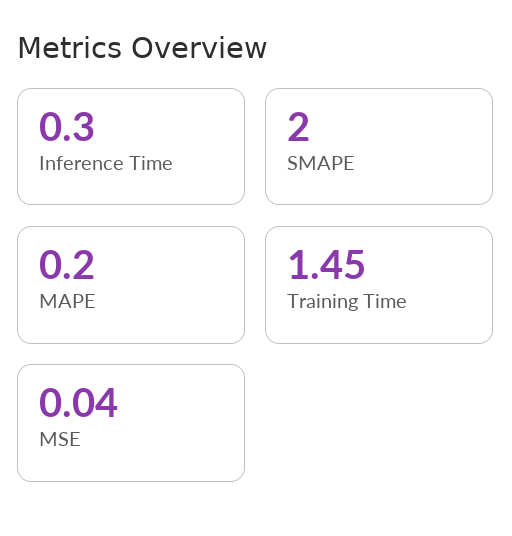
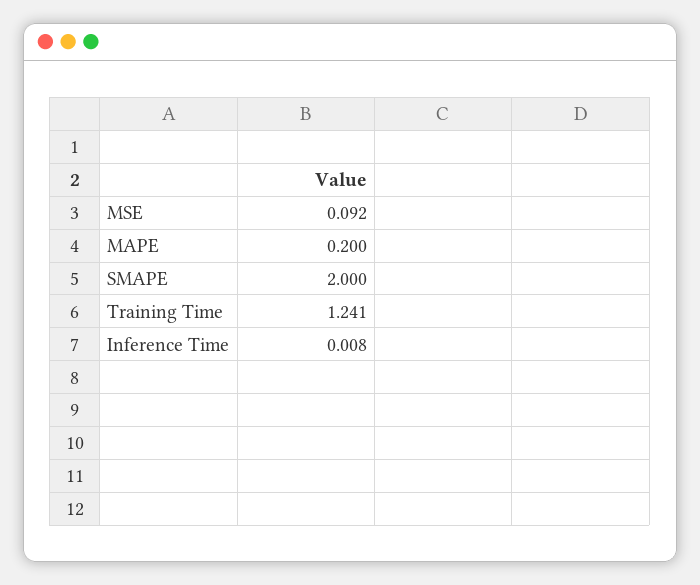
  {
-   "Inference Time": 0.3,
+   "Inference Time": 0.008,
    "SMAPE": 2,
    "MAPE": 0.2,
-   "Training Time": 1.45,
+   "Training Time": 1.241,
-   "MSE": 0.04
+   "MSE": 0.092
  }

